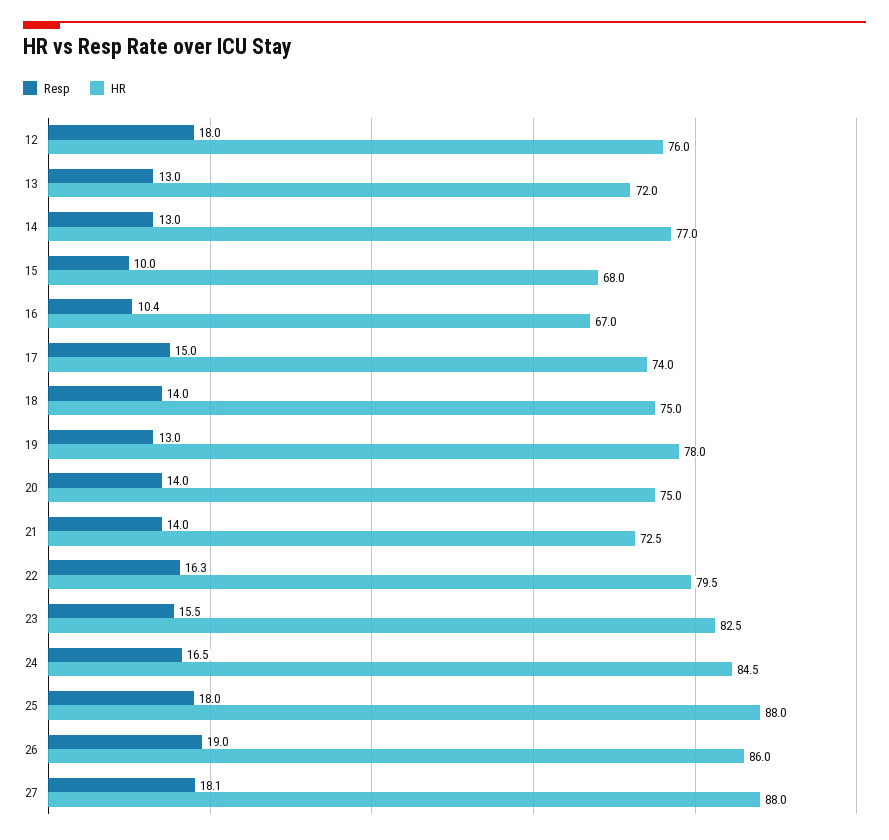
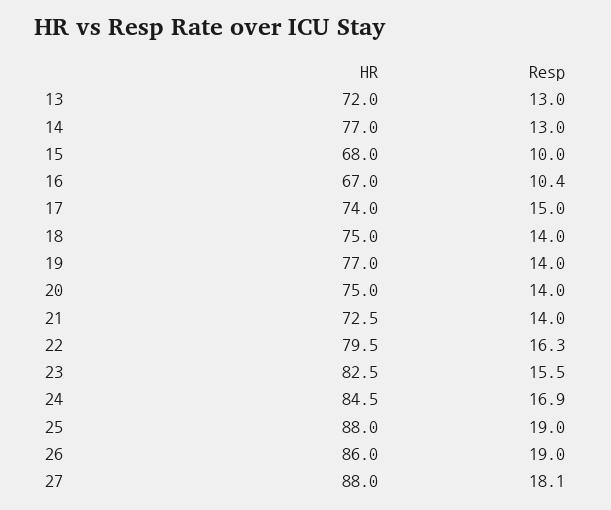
  {
    "Resp": {
-     "12": 18,
      "13": 13,
      "14": 13,
      "15": 10,
      "16": 10.4,
      "17": 15,
      "18": 14,
-     "19": 13,
+     "19": 14,
      "20": 14,
      "21": 14,
      "22": 16.3,
      "23": 15.5,
-     "24": 16.5,
+     "24": 16.9,
-     "25": 18,
+     "25": 19,
      "26": 19,
      "27": 18.1
    },
    "HR": {
-     "12": 76,
      "13": 72,
      "14": 77,
      "15": 68,
      "16": 67,
      "17": 74,
      "18": 75,
-     "19": 78,
+     "19": 77,
      "20": 75,
      "21": 72.5,
      "22": 79.5,
      "23": 82.5,
      "24": 84.5,
      "25": 88,
      "26": 86,
      "27": 88
    }
  }

